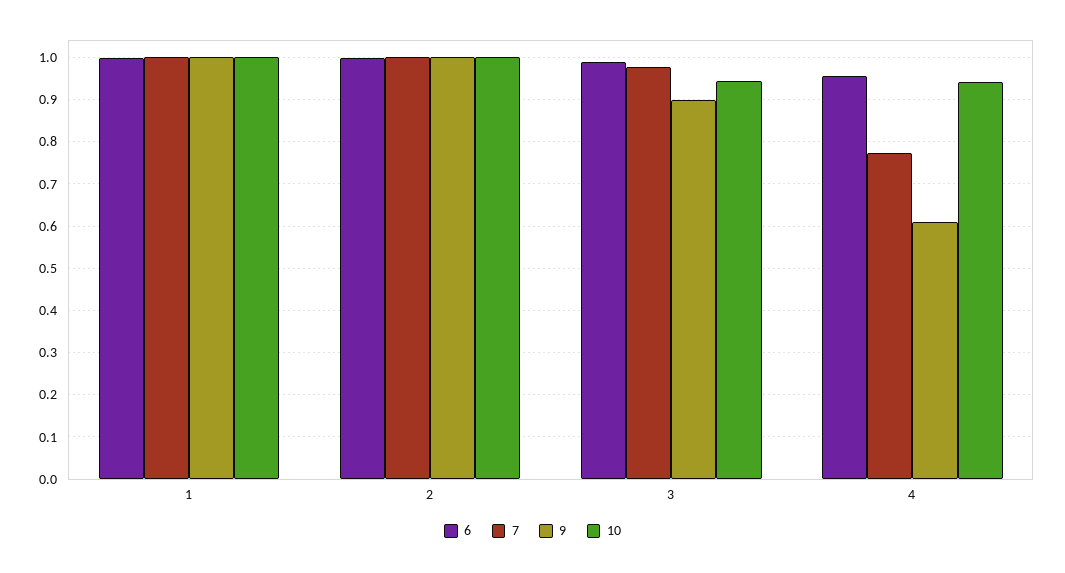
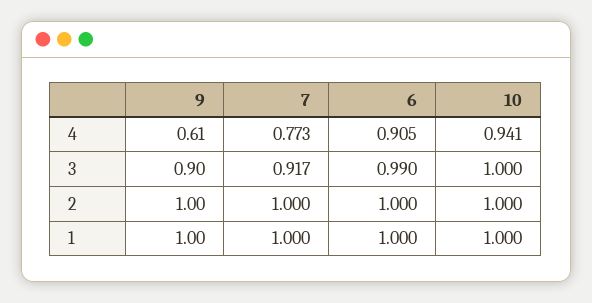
  {
    "6": {
      "1": 1,
      "2": 1,
      "3": 0.99,
-     "4": 0.96
+     "4": 0.905
    },
    "7": {
      "1": 1,
      "2": 1,
-     "3": 0.98,
+     "3": 0.917,
      "4": 0.773
    },
    "9": {
      "1": 1,
      "2": 1,
      "3": 0.9,
      "4": 0.61
    },
    "10": {
      "1": 1,
      "2": 1,
-     "3": 0.94,
+     "3": 1,
      "4": 0.941
    }
  }

